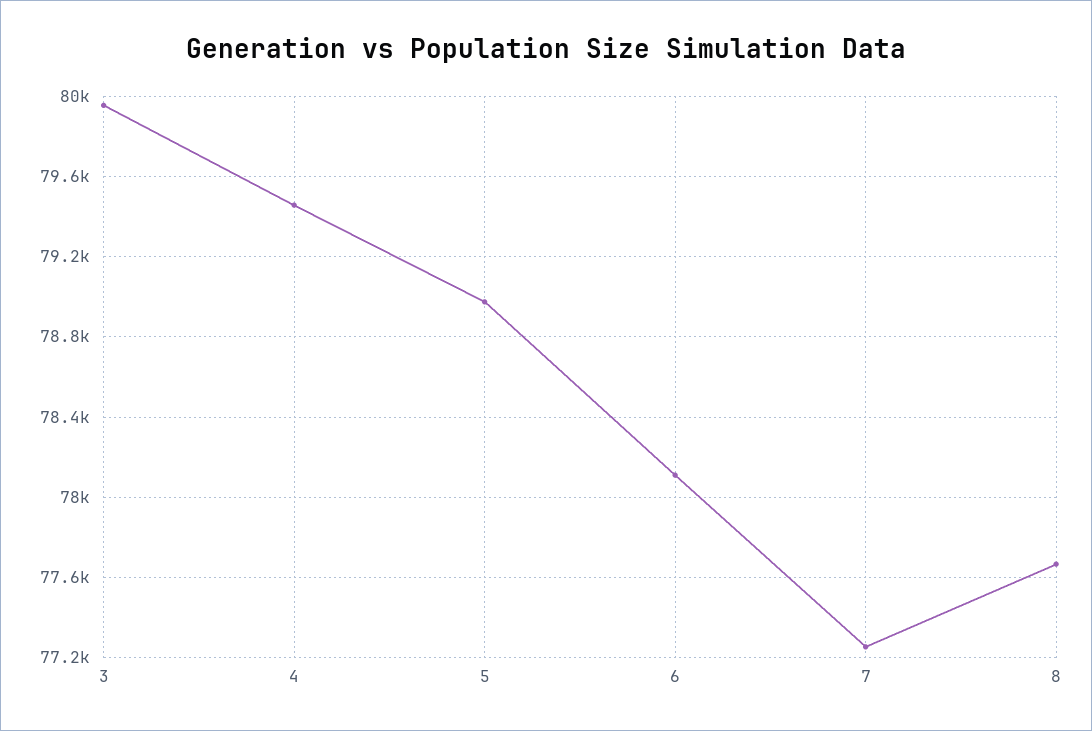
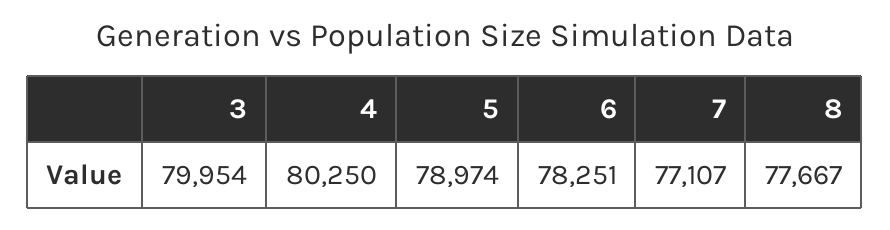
  {
    "3": 79954,
-   "4": 79450,
+   "4": 80250,
    "5": 78974,
-   "6": 78100,
+   "6": 78251,
-   "7": 77250,
+   "7": 77107,
    "8": 77667
  }

